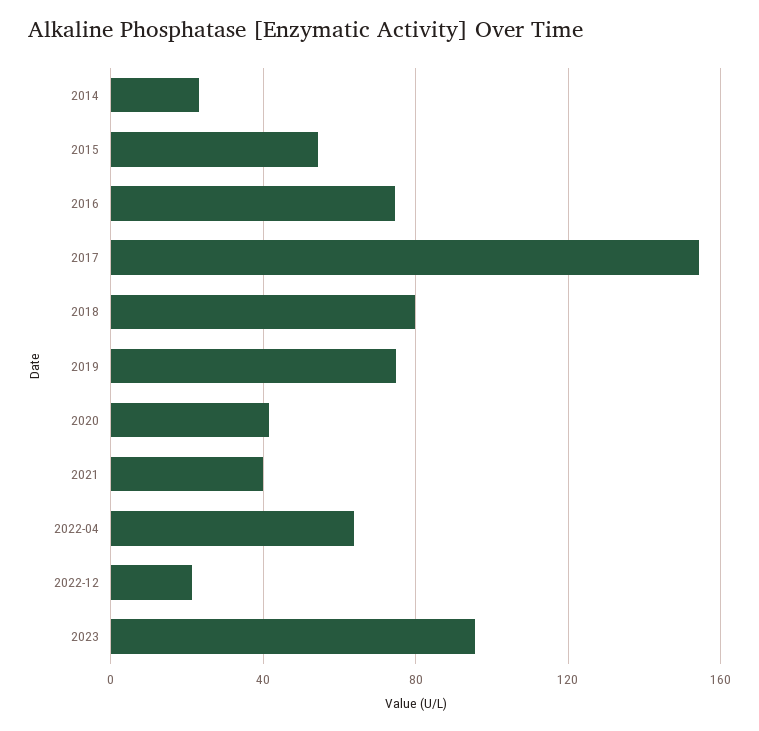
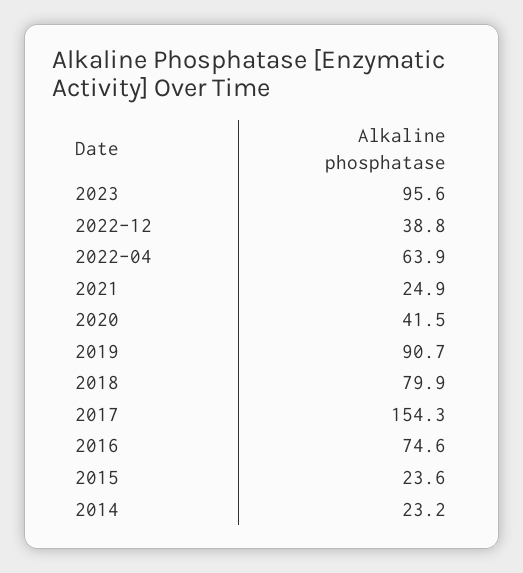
  {
    "2014": 23.2,
-   "2015": 55,
+   "2015": 23.6,
    "2016": 74.6,
    "2017": 154.3,
    "2018": 79.9,
-   "2019": 75,
+   "2019": 90.7,
    "2020": 41.5,
-   "2021": 40,
+   "2021": 24.9,
    "2022-04": 63.9,
-   "2022-12": 20,
+   "2022-12": 38.8,
    "2023": 95.6
  }

